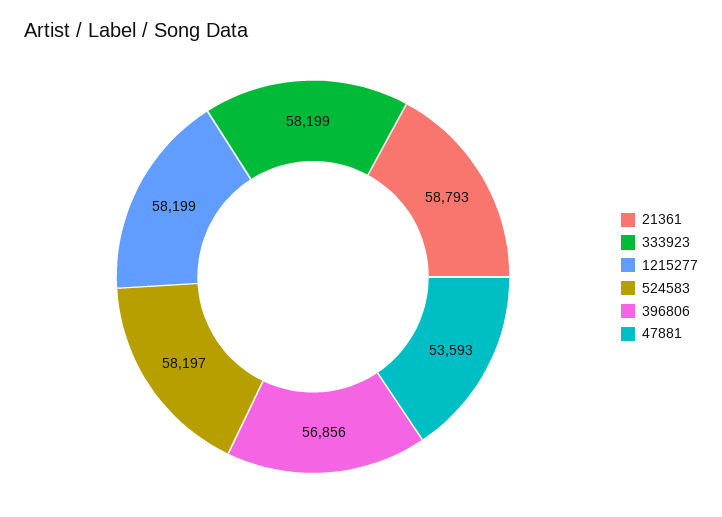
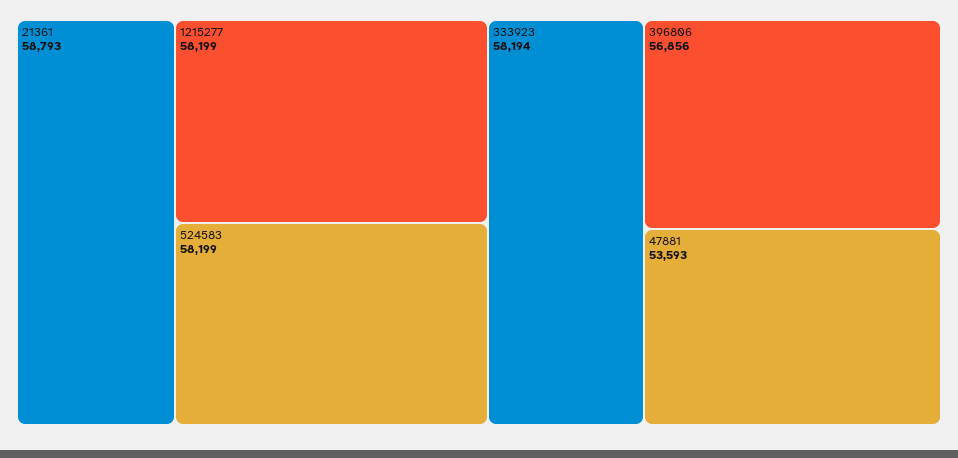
  {
    "21361": 58793,
-   "333923": 58199,
+   "333923": 58194,
    "1215277": 58199,
-   "524583": 58197,
+   "524583": 58199,
    "396806": 56856,
    "47881": 53593
  }

